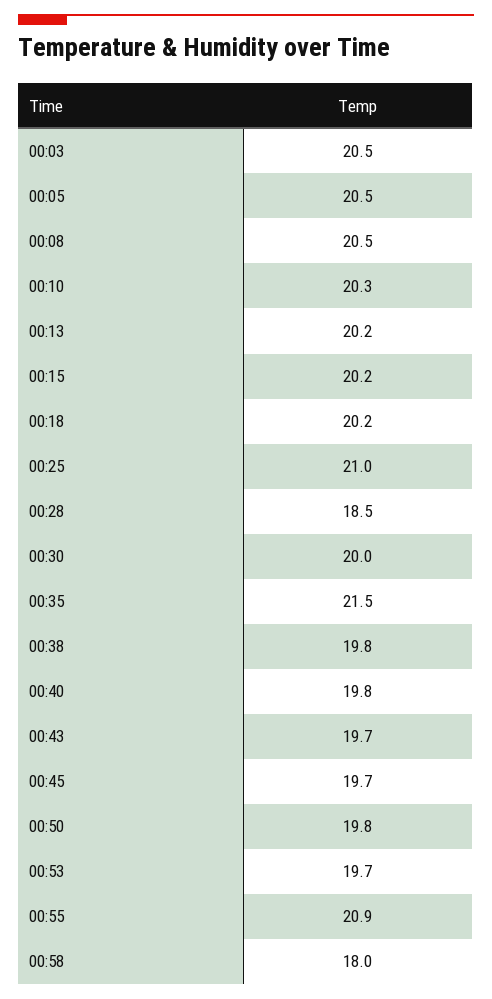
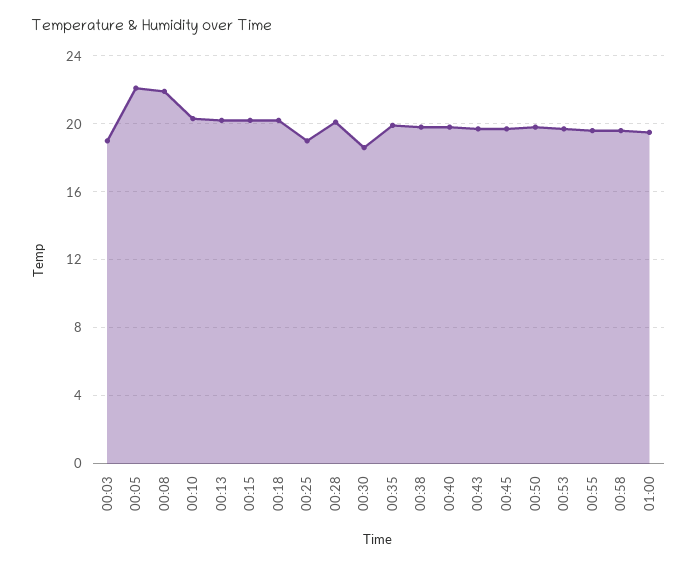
  {
-   "00:03": 20.5,
+   "00:03": 19,
-   "00:05": 20.5,
+   "00:05": 22,
-   "00:08": 20.5,
+   "00:08": 22,
    "00:10": 20.3,
    "00:13": 20.2,
    "00:15": 20.2,
    "00:18": 20.2,
-   "00:25": 21,
+   "00:25": 19,
-   "00:28": 18.5,
+   "00:28": 20,
-   "00:30": 20,
+   "00:30": 18.5,
-   "00:35": 21.5,
+   "00:35": 20,
    "00:38": 19.8,
    "00:40": 19.8,
    "00:43": 19.7,
    "00:45": 19.7,
    "00:50": 19.8,
    "00:53": 19.7,
-   "00:55": 20.9,
+   "00:55": 19.5,
-   "00:58": 18
+   "00:58": 19.5,
+   "01:00": 19.5
  }

